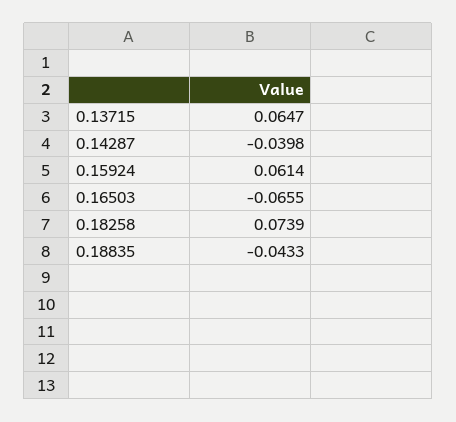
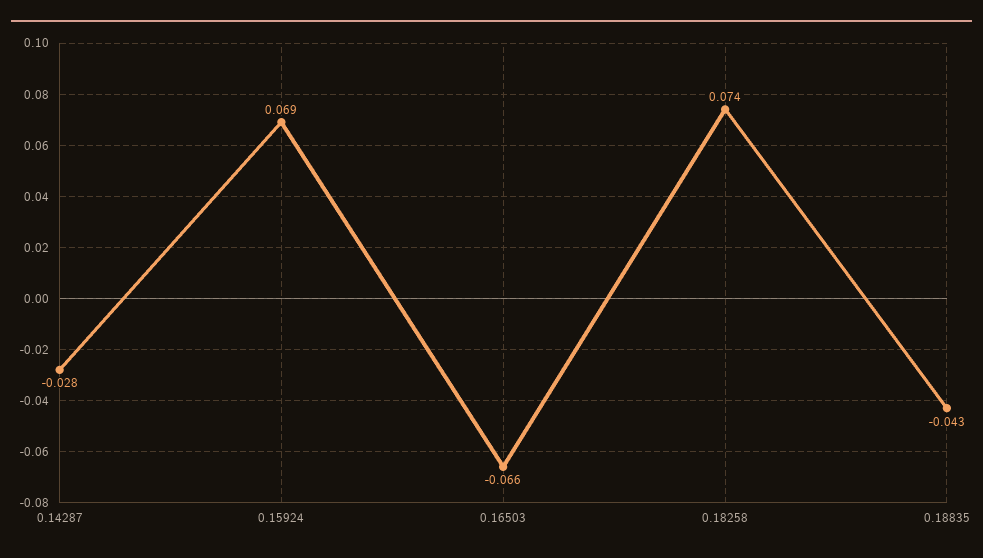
  {
-   "0.13715": 0.0647,
-   "0.14287": -0.0398,
+   "0.14287": -0.028,
-   "0.15924": 0.0614,
+   "0.15924": 0.069,
    "0.16503": -0.0655,
    "0.18258": 0.0739,
    "0.18835": -0.0433
  }

